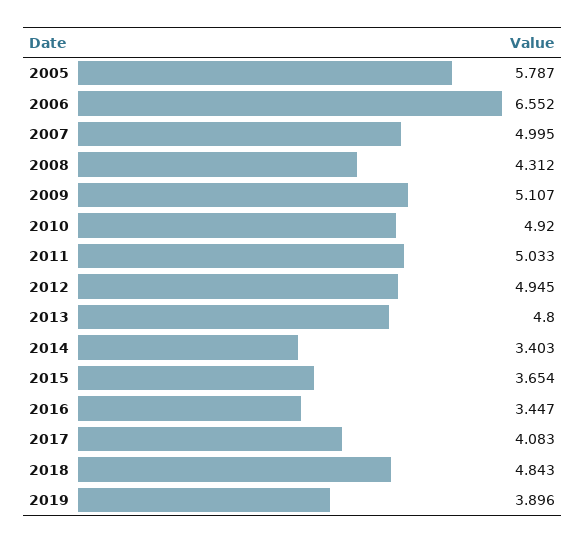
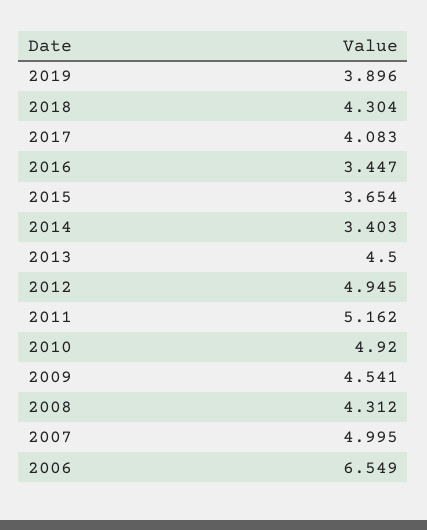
  {
-   "2005": 5.787,
-   "2006": 6.552,
+   "2006": 6.549,
    "2007": 4.995,
    "2008": 4.312,
-   "2009": 5.107,
+   "2009": 4.541,
    "2010": 4.92,
-   "2011": 5.033,
+   "2011": 5.162,
    "2012": 4.945,
-   "2013": 4.8,
+   "2013": 4.5,
    "2014": 3.403,
    "2015": 3.654,
    "2016": 3.447,
    "2017": 4.083,
-   "2018": 4.843,
+   "2018": 4.304,
    "2019": 3.896
  }

